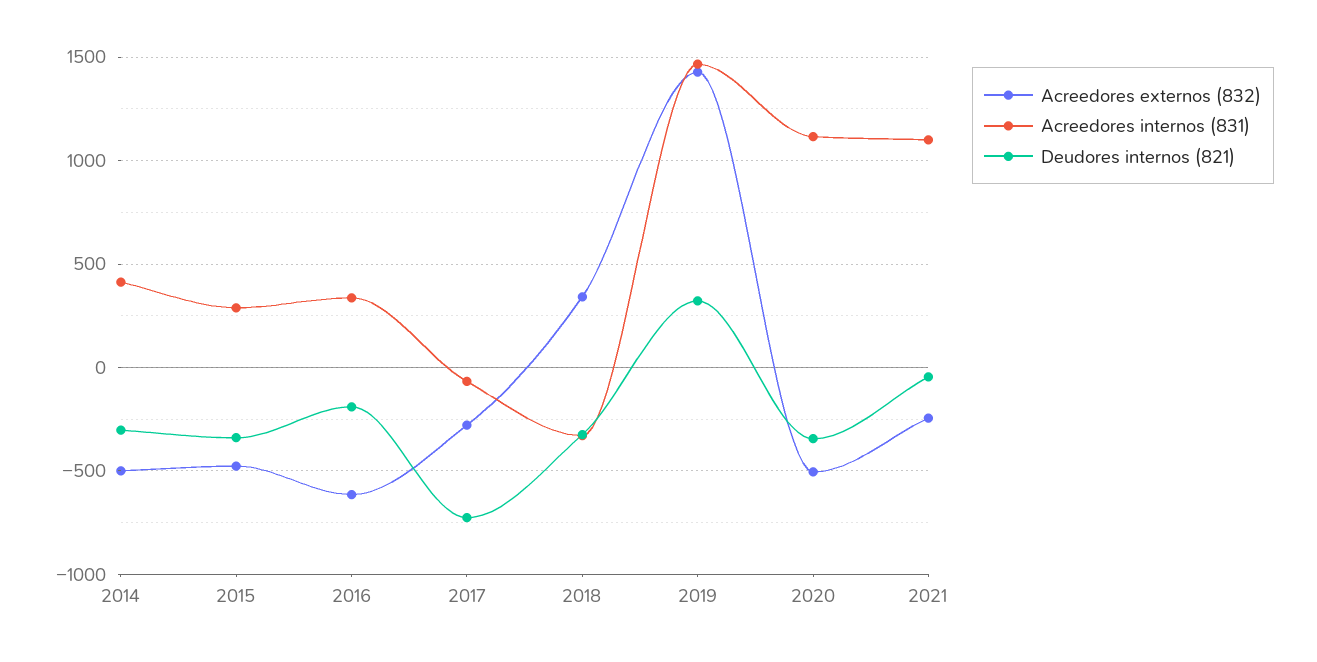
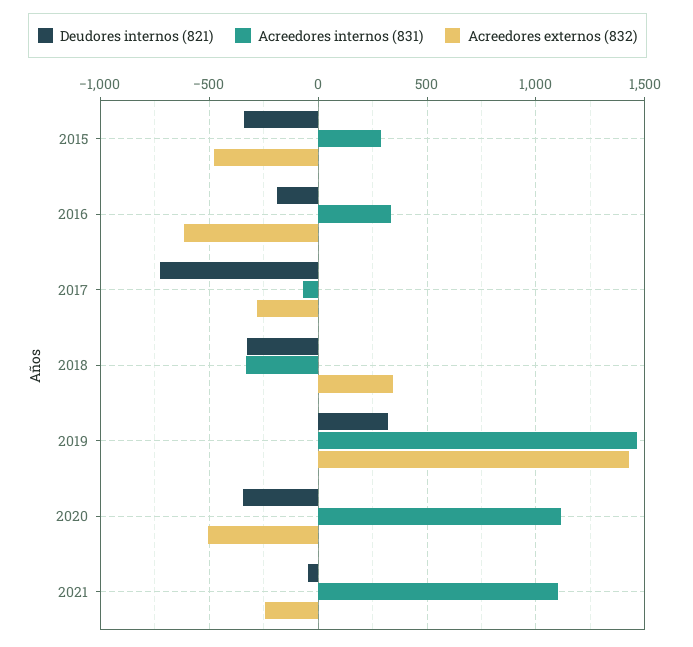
  {
    "Acreedores externos (832)": {
-     "2014": -500,
      "2015": -500,
      "2016": -600,
      "2017": -300,
      "2018": 350,
      "2019": 1450,
      "2020": -500,
      "2021": -250
    },
    "Acreedores internos (831)": {
-     "2014": 400,
      "2015": 300,
      "2016": 350,
      "2017": -50,
      "2018": -350,
      "2019": 1450,
      "2020": 1100,
      "2021": 1100
    },
    "Deudores internos (821)": {
-     "2014": -300,
      "2015": -350,
      "2016": -200,
      "2017": -750,
      "2018": -300,
      "2019": 300,
      "2020": -350,
      "2021": -50
    }
  }

